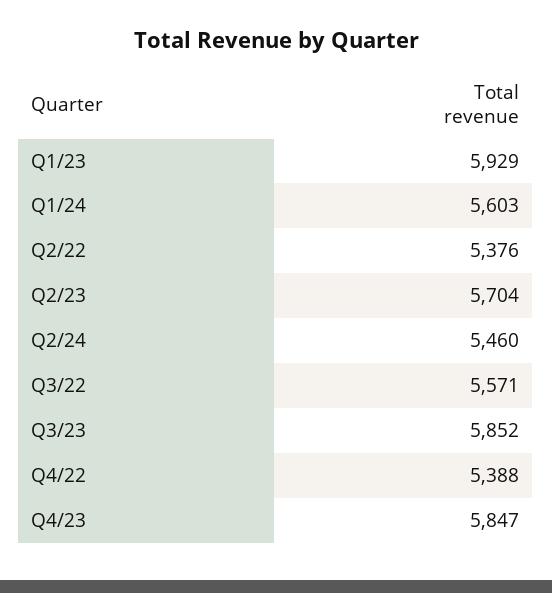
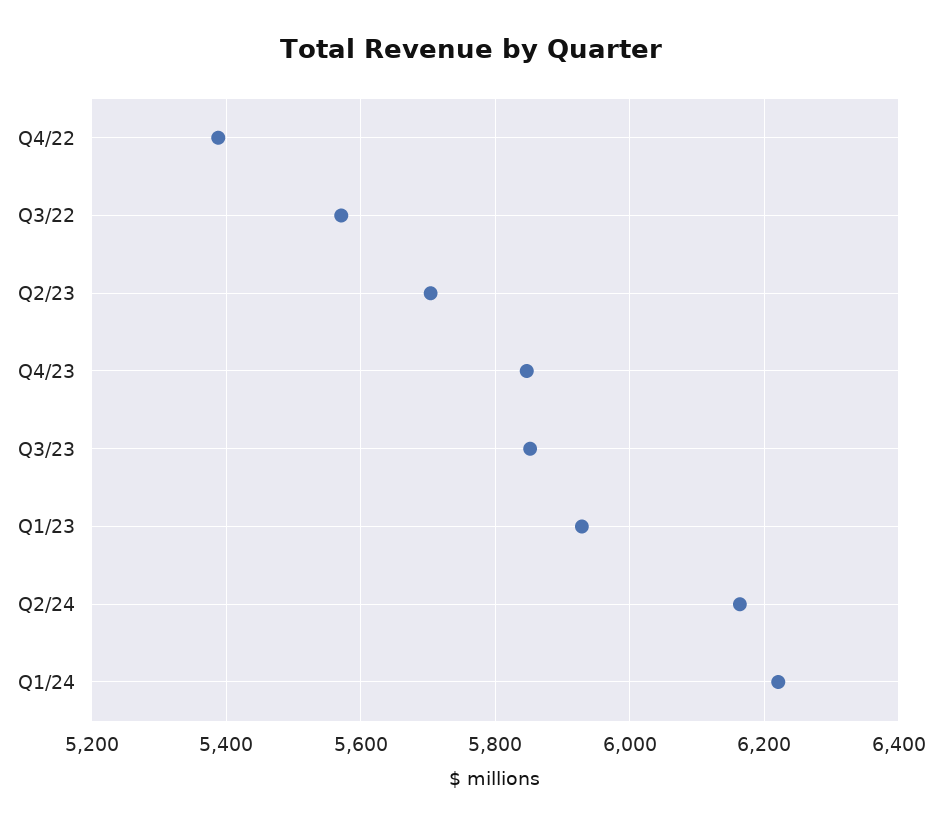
  {
    "Q1/23": 5929,
-   "Q1/24": 5603,
+   "Q1/24": 6220,
-   "Q2/22": 5376,
    "Q2/23": 5704,
-   "Q2/24": 5460,
+   "Q2/24": 6160,
    "Q3/22": 5571,
    "Q3/23": 5852,
    "Q4/22": 5388,
    "Q4/23": 5847
  }

